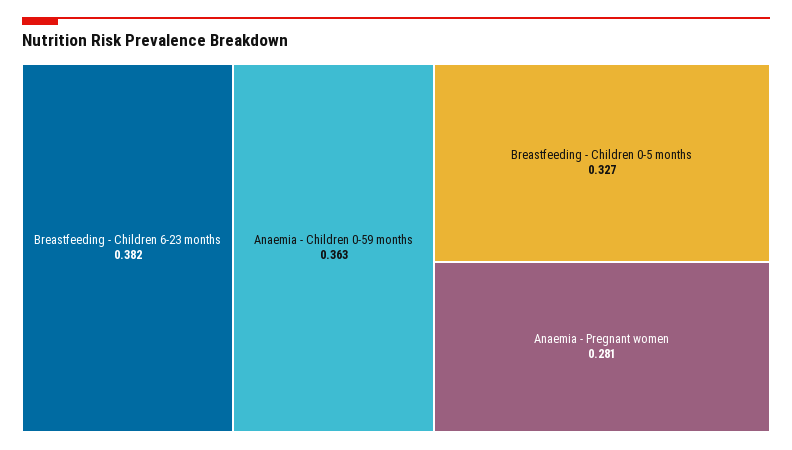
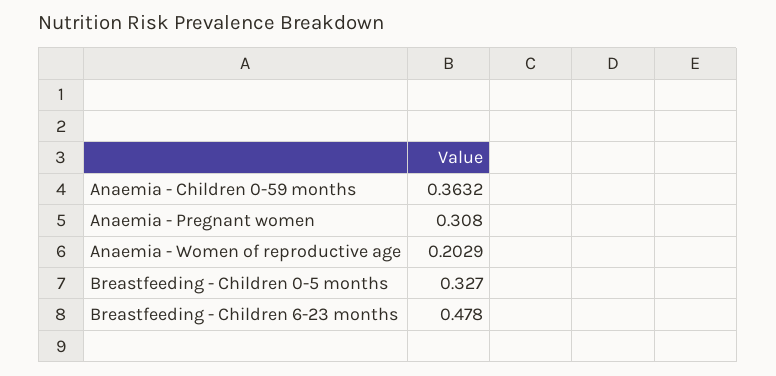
  {
-   "Breastfeeding - Children 6-23 months": 0.382,
+   "Breastfeeding - Children 6-23 months": 0.478,
    "Anaemia - Children 0-59 months": 0.3632,
    "Breastfeeding - Children 0-5 months": 0.327,
-   "Anaemia - Pregnant women": 0.281
+   "Anaemia - Pregnant women": 0.308,
+   "Anaemia - Women of reproductive age": 0.2029
  }

